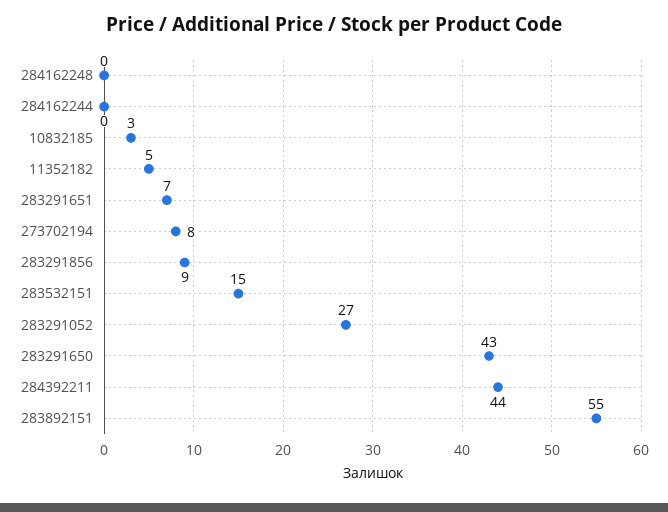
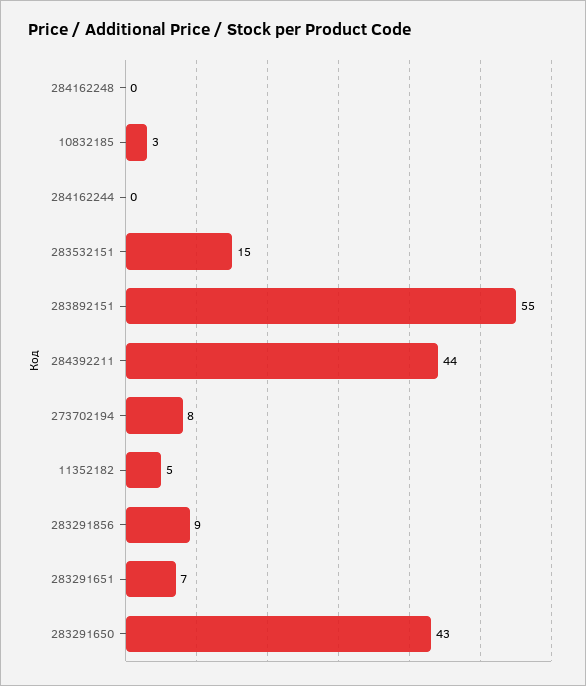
  {
    "284162248": 0,
    "284162244": 0,
    "10832185": 3,
    "11352182": 5,
    "283291651": 7,
    "273702194": 8,
    "283291856": 9,
    "283532151": 15,
-   "283291052": 27,
    "283291650": 43,
    "284392211": 44,
    "283892151": 55
  }

